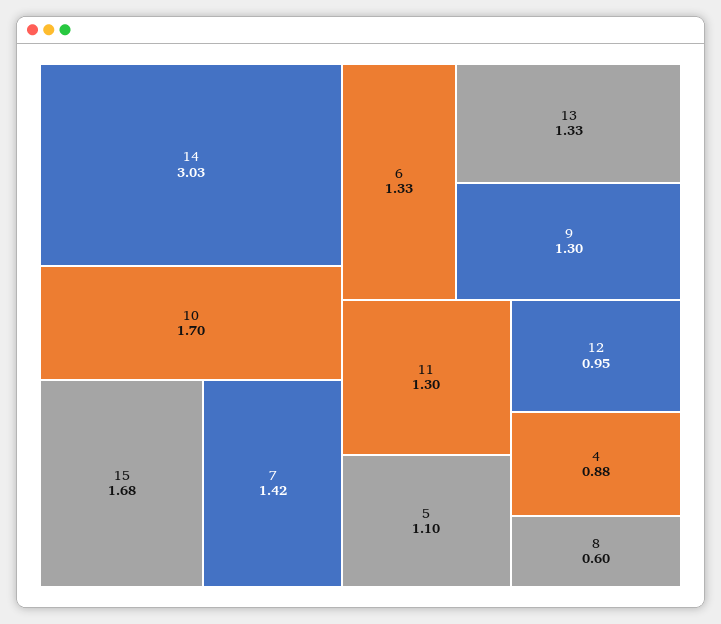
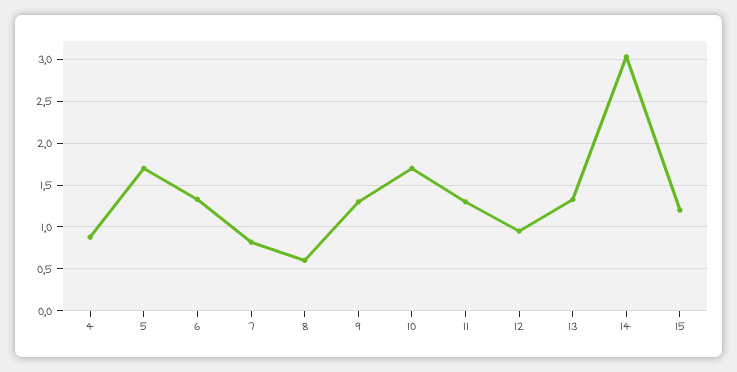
  {
    "14": 3.03,
    "10": 1.7,
-   "15": 1.68,
+   "15": 1.2,
-   "7": 1.42,
+   "7": 0.8,
    "6": 1.33,
    "13": 1.33,
    "9": 1.3,
    "11": 1.3,
-   "5": 1.1,
+   "5": 1.7,
    "12": 0.95,
    "4": 0.88,
    "8": 0.6
  }

